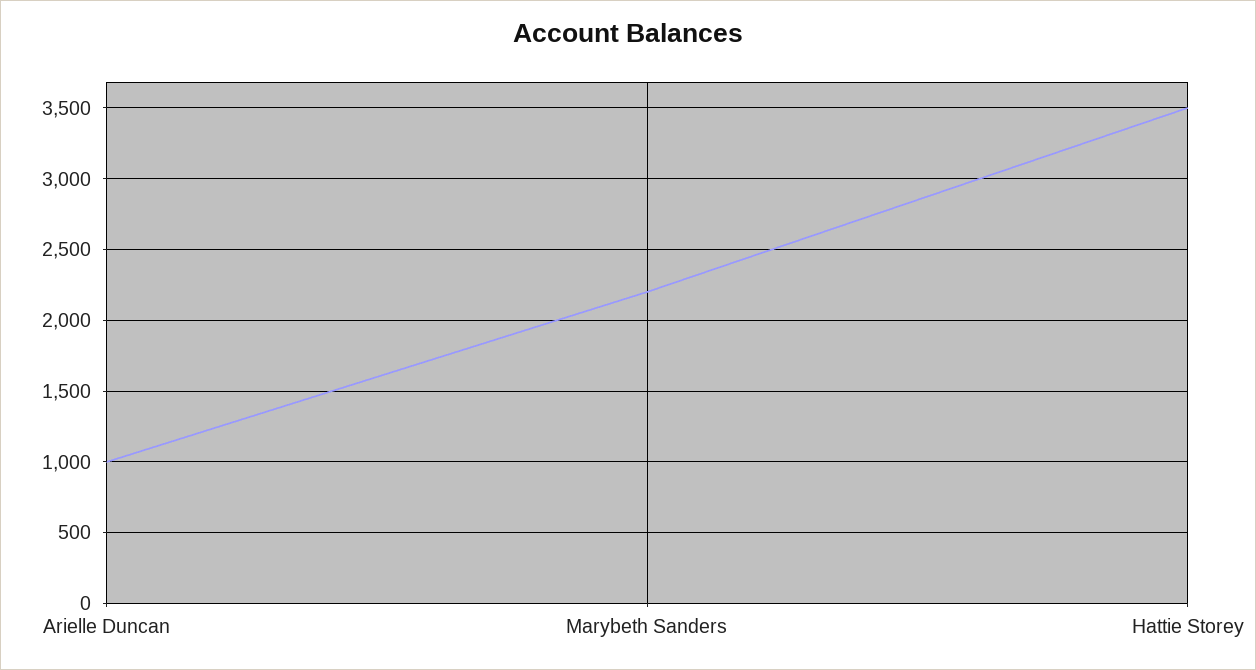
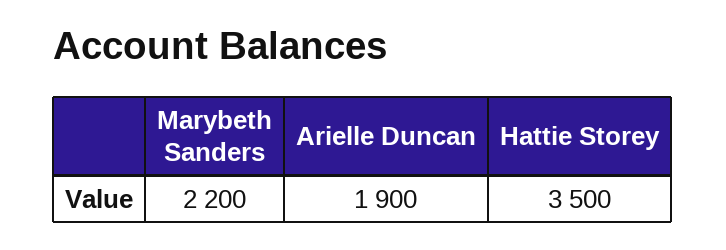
  {
-   "Arielle Duncan": 1000,
+   "Arielle Duncan": 1900,
    "Marybeth Sanders": 2200,
    "Hattie Storey": 3500
  }

